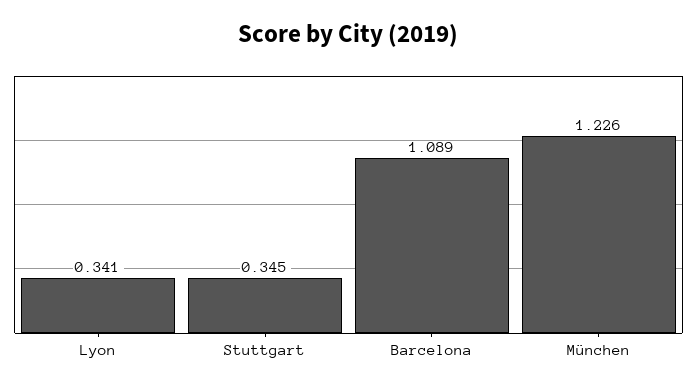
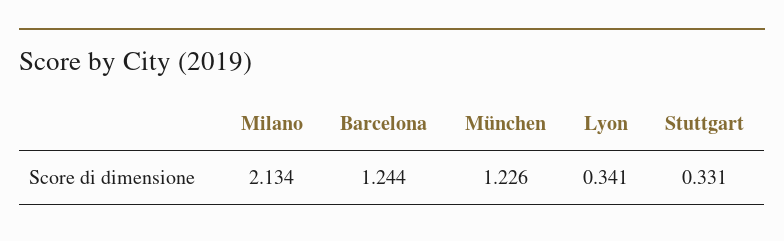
  {
    "Lyon": 0.341,
-   "Stuttgart": 0.345,
+   "Stuttgart": 0.331,
-   "Barcelona": 1.089,
+   "Barcelona": 1.244,
-   "München": 1.226
+   "München": 1.226,
+   "Milano": 2.134
  }

